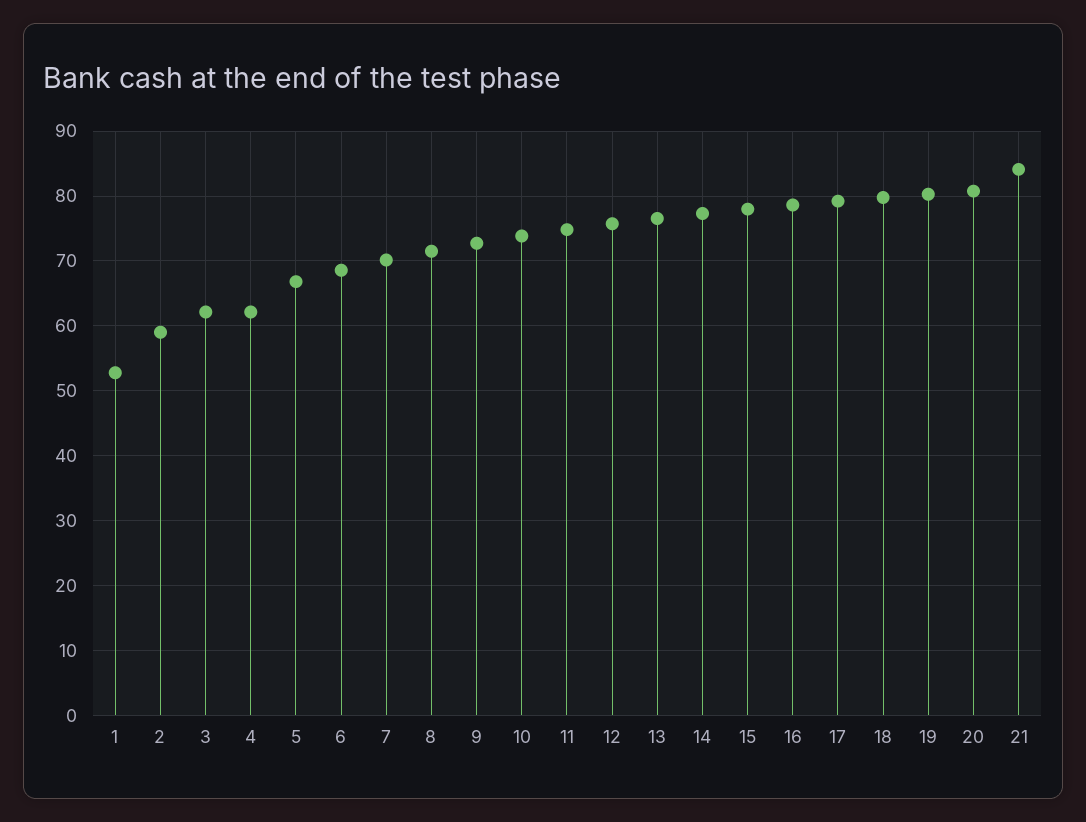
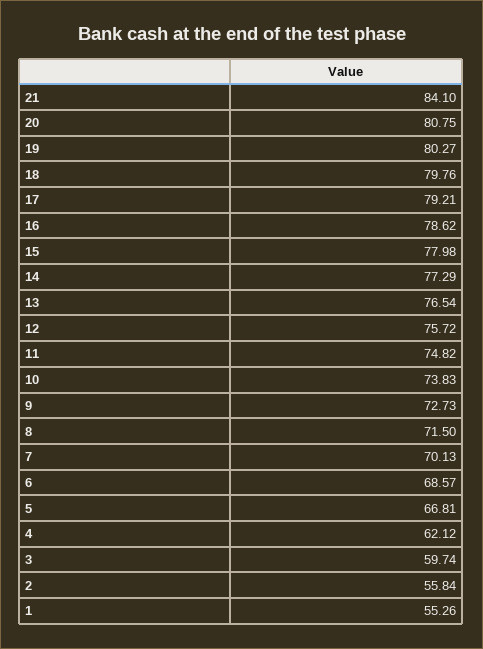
  {
-   "1": 53,
+   "1": 55.26,
-   "2": 59,
+   "2": 55.84,
-   "3": 62,
+   "3": 59.74,
    "4": 62.12,
    "5": 66.81,
    "6": 68.57,
    "7": 70.13,
    "8": 71.5,
    "9": 72.73,
    "10": 73.83,
    "11": 74.82,
    "12": 75.72,
    "13": 76.54,
    "14": 77.29,
    "15": 77.98,
    "16": 78.62,
    "17": 79.21,
    "18": 79.76,
    "19": 80.27,
    "20": 80.75,
    "21": 84.1
  }

